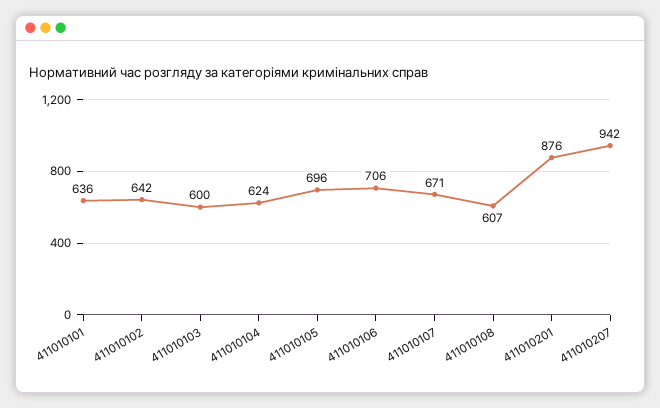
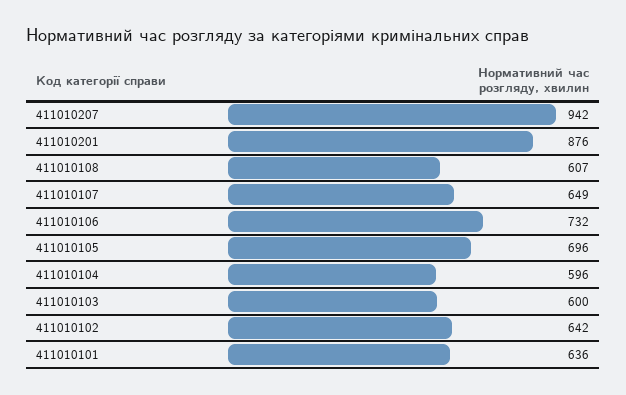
  {
    "411010101": 636,
    "411010102": 642,
    "411010103": 600,
-   "411010104": 624,
+   "411010104": 596,
    "411010105": 696,
-   "411010106": 706,
+   "411010106": 732,
-   "411010107": 671,
+   "411010107": 649,
    "411010108": 607,
    "411010201": 876,
    "411010207": 942
  }

